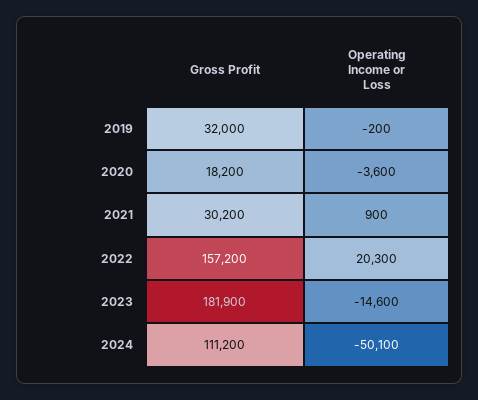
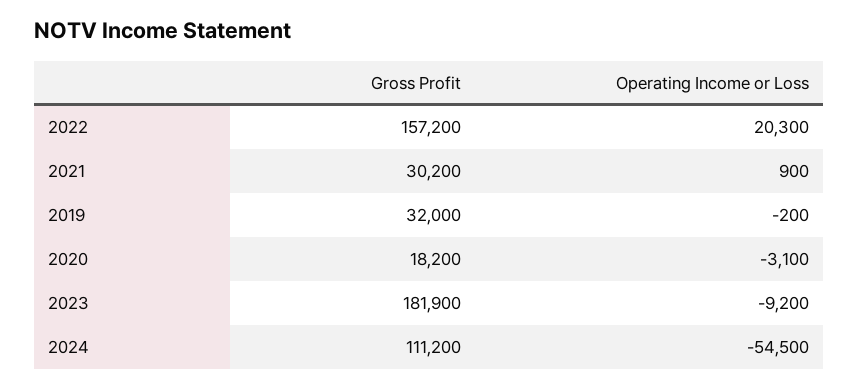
  {
    "Gross Profit": {
      "2019": 32000,
      "2020": 18200,
      "2021": 30200,
      "2022": 157200,
      "2023": 181900,
      "2024": 111200
    },
    "Operating Income or Loss": {
      "2019": -200,
-     "2020": -3600,
+     "2020": -3100,
      "2021": 900,
      "2022": 20300,
-     "2023": -14600,
+     "2023": -9200,
-     "2024": -50100
+     "2024": -54500
    }
  }

